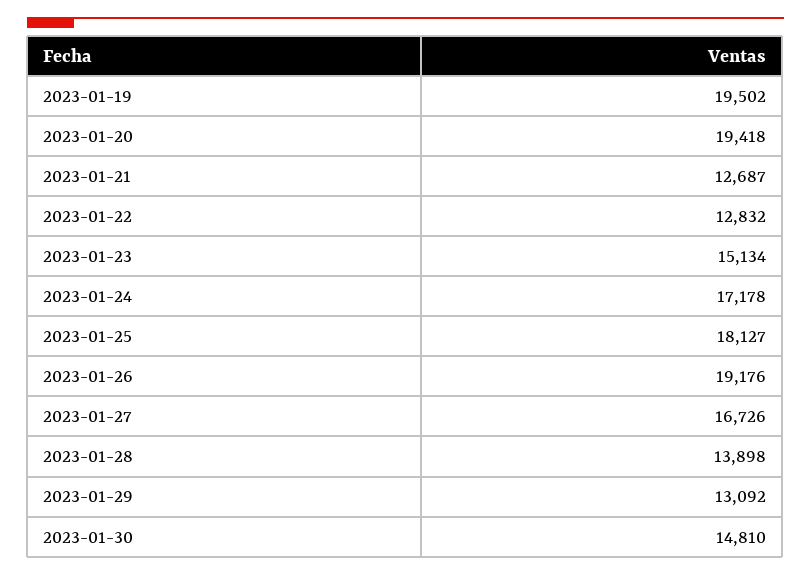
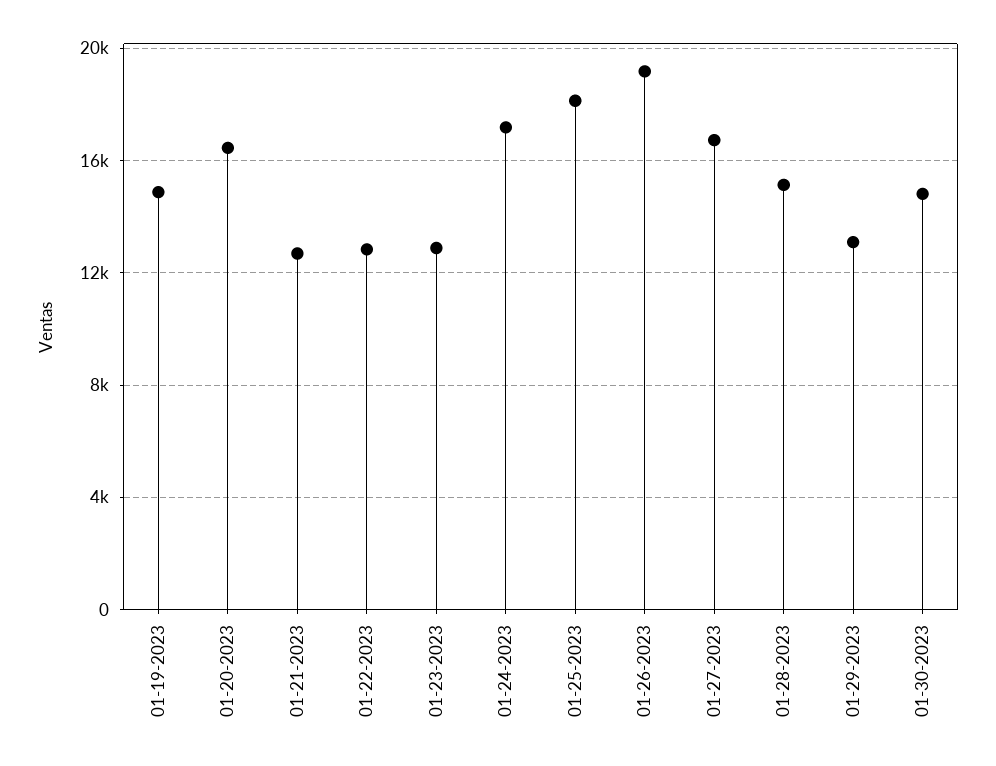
  {
-   "2023-01-19": 19502,
+   "2023-01-19": 15000,
-   "2023-01-20": 19418,
+   "2023-01-20": 16500,
    "2023-01-21": 12687,
    "2023-01-22": 12832,
-   "2023-01-23": 15134,
+   "2023-01-23": 13000,
    "2023-01-24": 17178,
    "2023-01-25": 18127,
    "2023-01-26": 19176,
    "2023-01-27": 16726,
-   "2023-01-28": 13898,
+   "2023-01-28": 15000,
    "2023-01-29": 13092,
    "2023-01-30": 14810
  }

